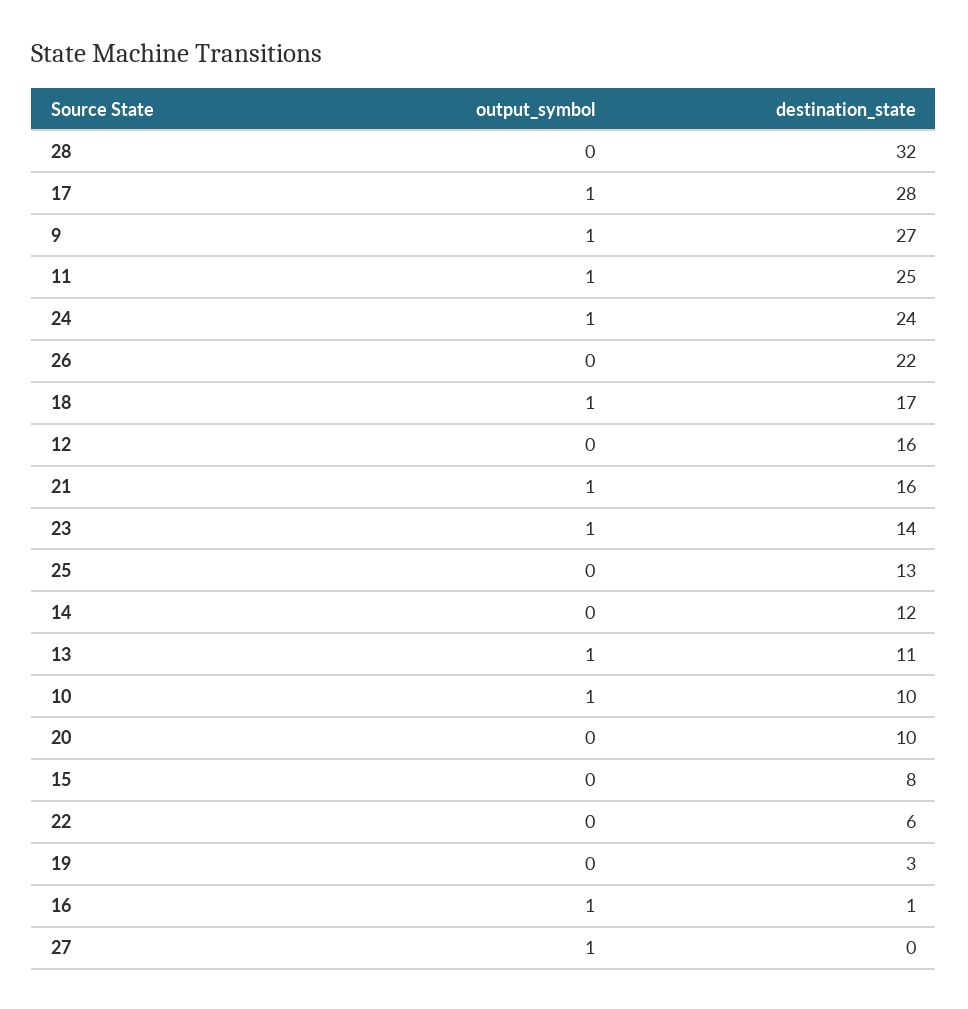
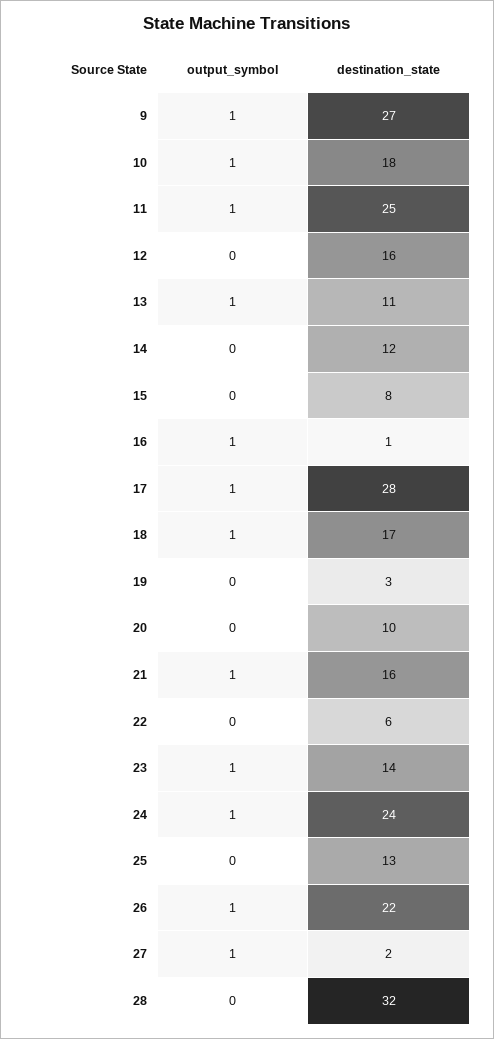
  {
    "output_symbol": {
      "28": 0,
      "17": 1,
      "9": 1,
      "11": 1,
      "24": 1,
-     "26": 0,
+     "26": 1,
      "18": 1,
      "12": 0,
      "21": 1,
      "23": 1,
      "25": 0,
      "14": 0,
      "13": 1,
      "10": 1,
      "20": 0,
      "15": 0,
      "22": 0,
      "19": 0,
      "16": 1,
      "27": 1
    },
    "destination_state": {
      "28": 32,
      "17": 28,
      "9": 27,
      "11": 25,
      "24": 24,
      "26": 22,
      "18": 17,
      "12": 16,
      "21": 16,
      "23": 14,
      "25": 13,
      "14": 12,
      "13": 11,
-     "10": 10,
+     "10": 18,
      "20": 10,
      "15": 8,
      "22": 6,
      "19": 3,
      "16": 1,
-     "27": 0
+     "27": 2
    }
  }

